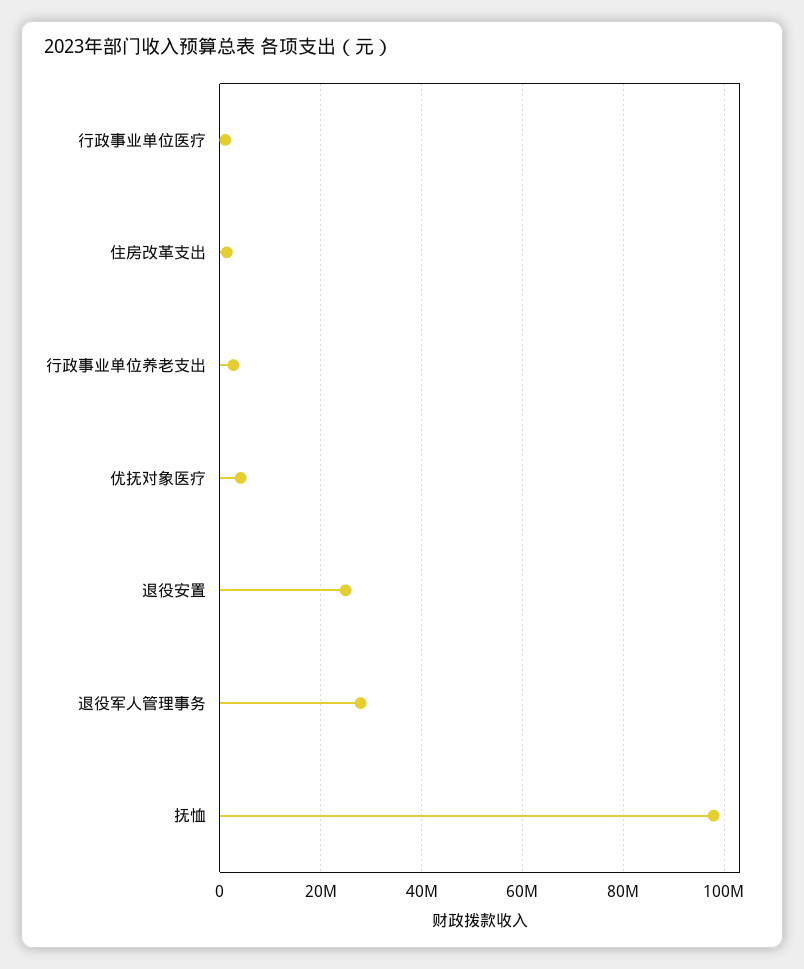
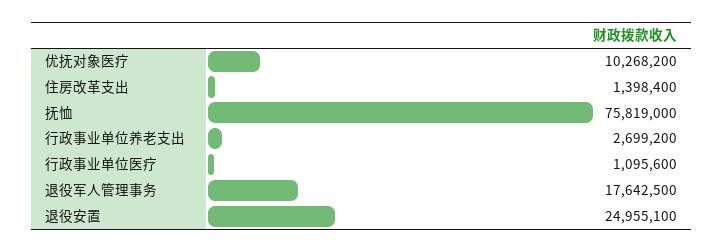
  {
    "行政事业单位医疗": 1095600,
    "住房改革支出": 1398400,
    "行政事业单位养老支出": 2699200,
-   "优抚对象医疗": 4000000,
+   "优抚对象医疗": 10268200,
    "退役安置": 24955100,
-   "退役军人管理事务": 28000000,
+   "退役军人管理事务": 17642500,
-   "抚恤": 98000000
+   "抚恤": 75819000
  }

